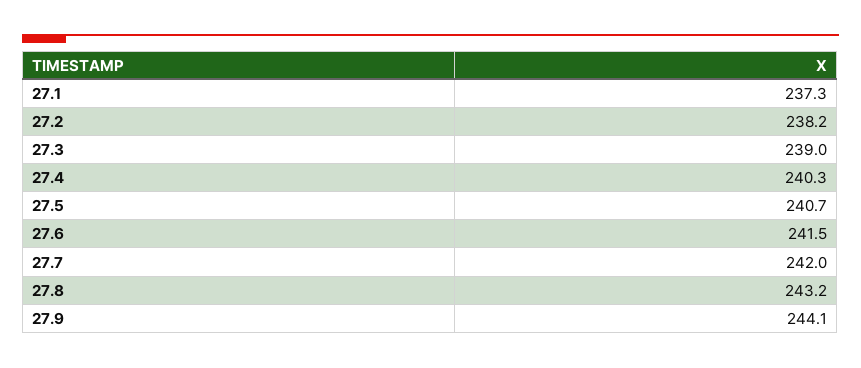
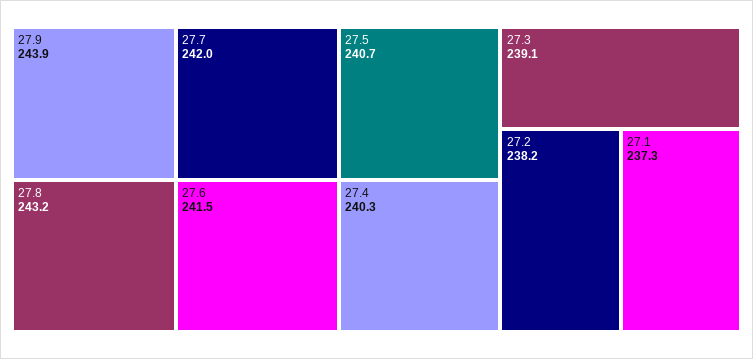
  {
    "27.1": 237.3,
    "27.2": 238.2,
-   "27.3": 239,
+   "27.3": 239.1,
    "27.4": 240.3,
    "27.5": 240.7,
    "27.6": 241.5,
    "27.7": 242,
    "27.8": 243.2,
-   "27.9": 244.1
+   "27.9": 243.9
  }

